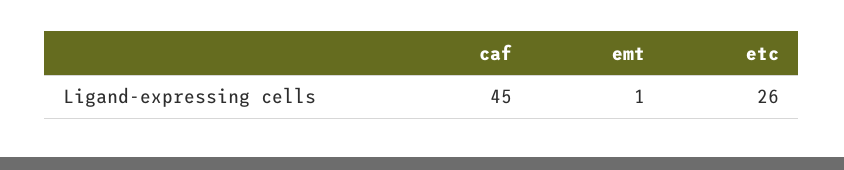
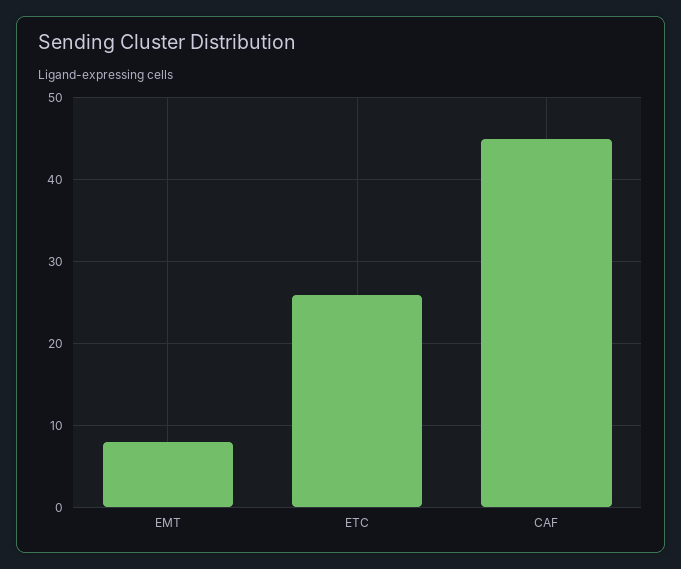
  {
    "caf": 45,
-   "emt": 1,
+   "emt": 8,
    "etc": 26
  }

